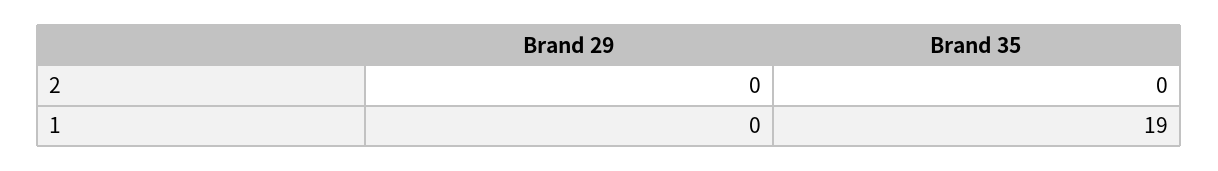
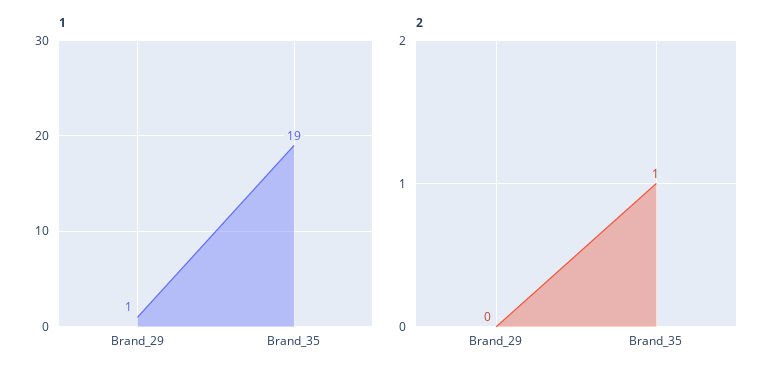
  {
    "2": {
      "Brand 29": 0,
-     "Brand 35": 0
+     "Brand 35": 1
    },
    "1": {
-     "Brand 29": 0,
+     "Brand 29": 1,
      "Brand 35": 19
    }
  }

